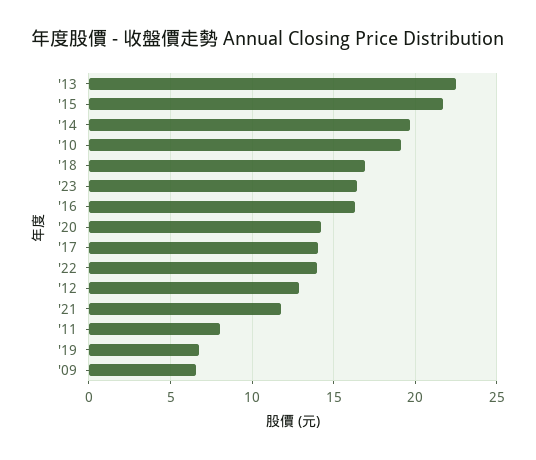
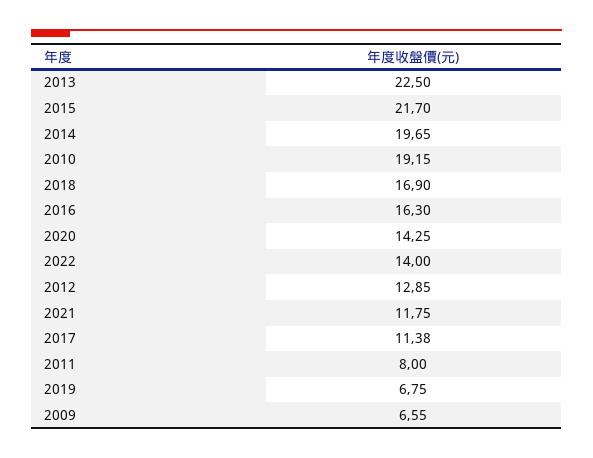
  {
    "'13": 22.5,
    "'15": 21.7,
    "'14": 19.65,
    "'10": 19.15,
    "'18": 16.9,
-   "'23": 16.5,
    "'16": 16.3,
    "'20": 14.25,
-   "'17": 14,
+   "'17": 11.38,
    "'22": 14,
    "'12": 12.85,
    "'21": 11.75,
    "'11": 8,
    "'19": 6.75,
    "'09": 6.55
  }

